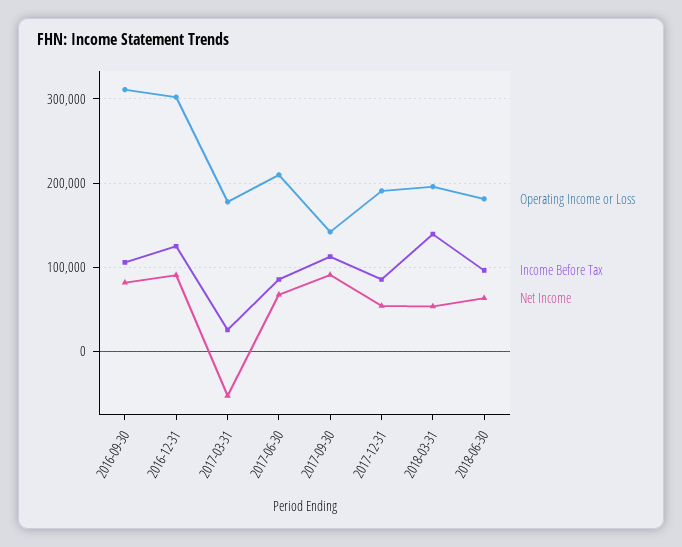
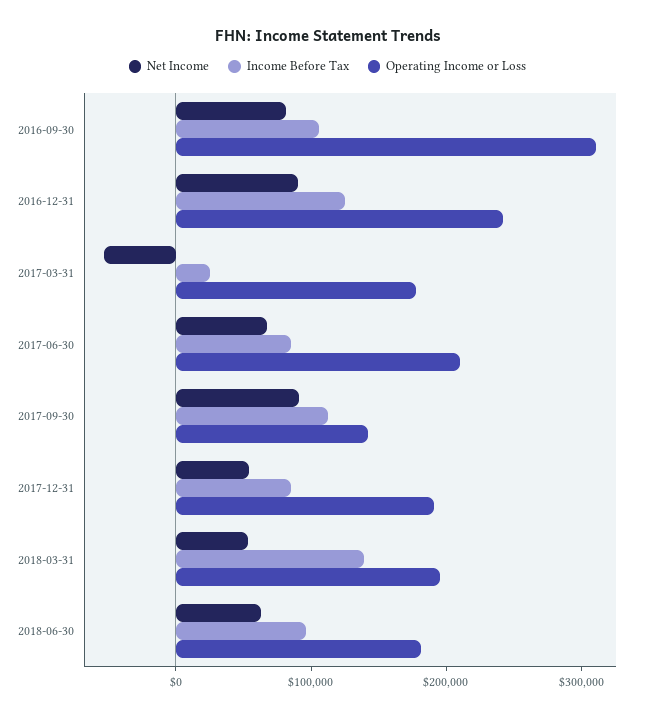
  {
    "Operating Income or Loss": {
      "2016-09-30": 310000,
-     "2016-12-31": 300000,
+     "2016-12-31": 240000,
      "2017-03-31": 180000,
      "2017-06-30": 210000,
      "2017-09-30": 140000,
      "2017-12-31": 190000,
      "2018-03-31": 200000,
      "2018-06-30": 180000
    },
    "Income Before Tax": {
      "2016-09-30": 110000,
      "2016-12-31": 120000,
      "2017-03-31": 30000,
      "2017-06-30": 90000,
      "2017-09-30": 110000,
      "2017-12-31": 90000,
      "2018-03-31": 140000,
      "2018-06-30": 100000
    },
    "Net Income": {
      "2016-09-30": 80000,
      "2016-12-31": 90000,
      "2017-03-31": -50000,
      "2017-06-30": 70000,
      "2017-09-30": 90000,
      "2017-12-31": 50000,
      "2018-03-31": 50000,
      "2018-06-30": 60000
    }
  }

